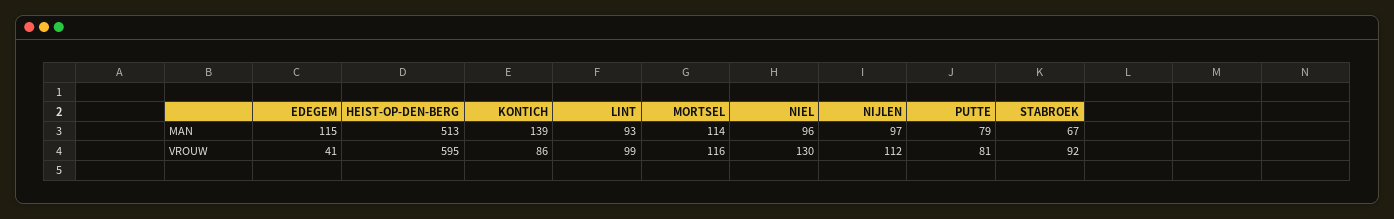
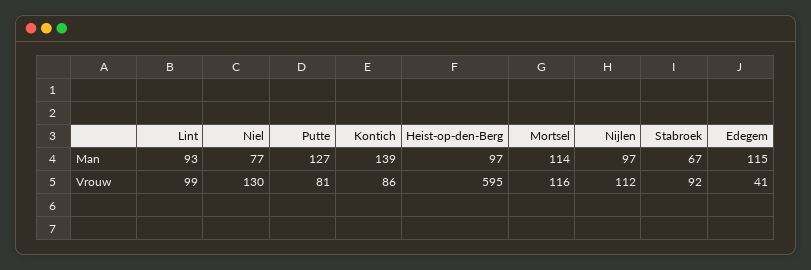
  {
    "EDEGEM": {
      "MAN": 115,
      "VROUW": 41
    },
    "HEIST-OP-DEN-BERG": {
-     "MAN": 513,
+     "MAN": 97,
      "VROUW": 595
    },
    "KONTICH": {
      "MAN": 139,
      "VROUW": 86
    },
    "LINT": {
      "MAN": 93,
      "VROUW": 99
    },
    "MORTSEL": {
      "MAN": 114,
      "VROUW": 116
    },
    "NIEL": {
-     "MAN": 96,
+     "MAN": 77,
      "VROUW": 130
    },
    "NIJLEN": {
      "MAN": 97,
      "VROUW": 112
    },
    "PUTTE": {
-     "MAN": 79,
+     "MAN": 127,
      "VROUW": 81
    },
    "STABROEK": {
      "MAN": 67,
      "VROUW": 92
    }
  }

